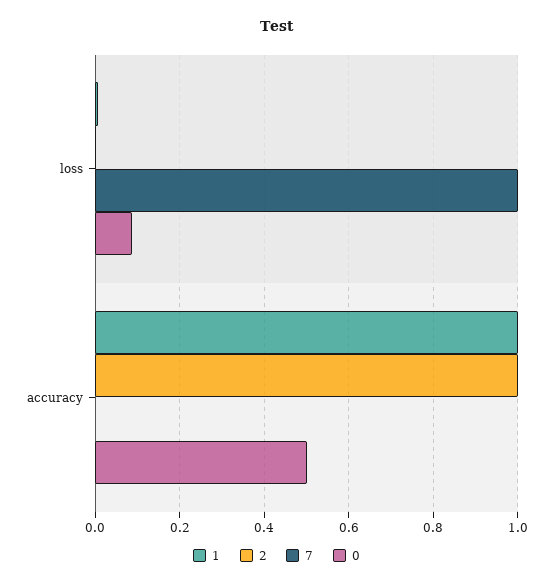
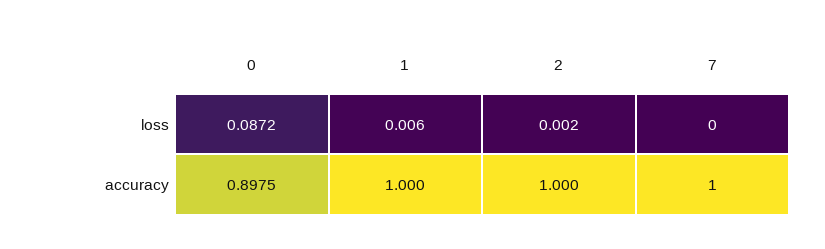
  {
    "1": {
      "loss": 0.006,
      "accuracy": 1
    },
    "2": {
      "loss": 0.002,
      "accuracy": 1
    },
    "7": {
-     "loss": 1,
+     "loss": 0,
-     "accuracy": 0
+     "accuracy": 1
    },
    "0": {
      "loss": 0.0872,
-     "accuracy": 0.5
+     "accuracy": 0.8975
    }
  }

